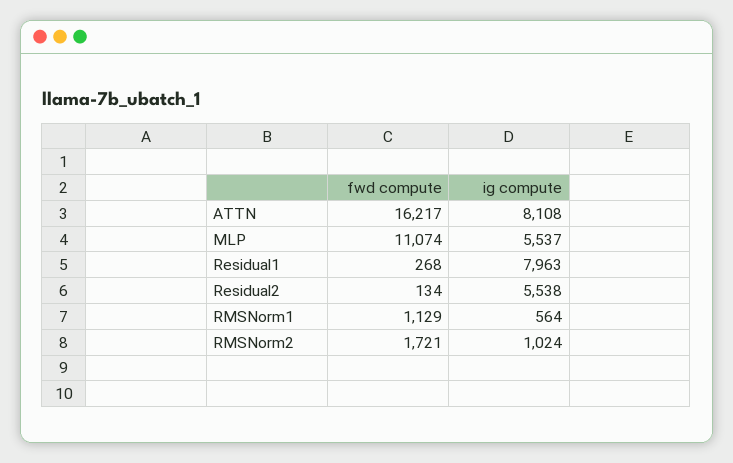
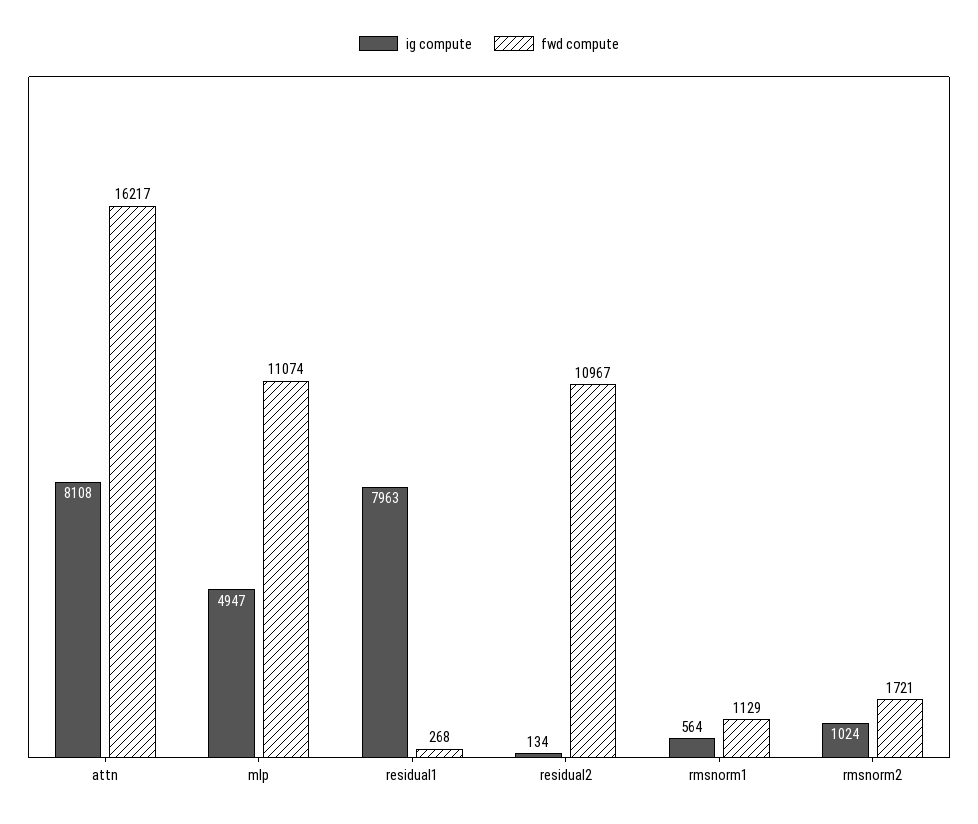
  {
    "fwd compute": {
      "ATTN": 16217,
      "MLP": 11074,
      "Residual1": 268,
-     "Residual2": 134,
+     "Residual2": 10967,
      "RMSNorm1": 1129,
      "RMSNorm2": 1721
    },
    "ig compute": {
      "ATTN": 8108,
-     "MLP": 5537,
+     "MLP": 4947,
      "Residual1": 7963,
-     "Residual2": 5538,
+     "Residual2": 134,
      "RMSNorm1": 564,
      "RMSNorm2": 1024
    }
  }

